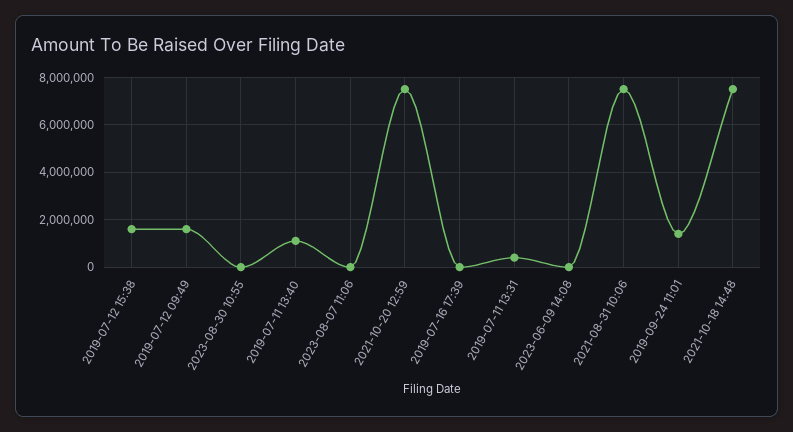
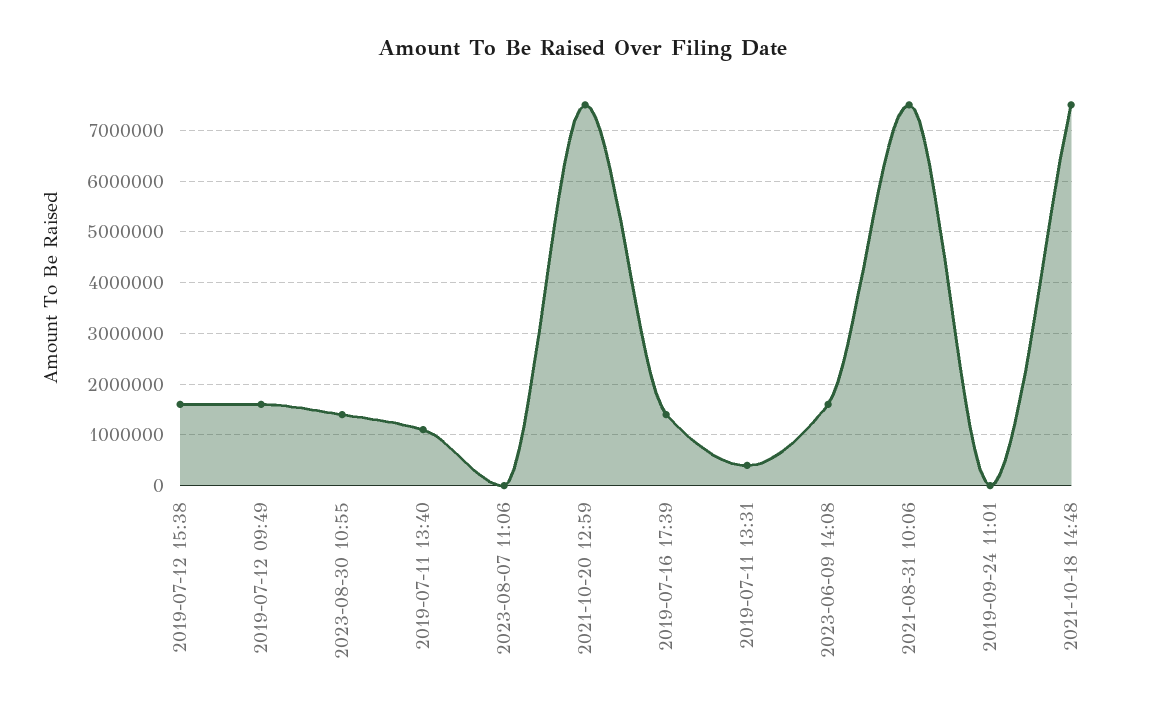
  {
    "2019-07-12 15:38": 1600000,
    "2019-07-12 09:49": 1600000,
-   "2023-08-30 10:55": 0,
+   "2023-08-30 10:55": 1400000,
    "2019-07-11 13:40": 1200000,
    "2023-08-07 11:06": 0,
    "2021-10-20 12:59": 7600000,
-   "2019-07-16 17:39": 0,
+   "2019-07-16 17:39": 1400000,
    "2019-07-11 13:31": 400000,
-   "2023-06-09 14:08": 0,
+   "2023-06-09 14:08": 1600000,
    "2021-08-31 10:06": 7600000,
-   "2019-09-24 11:01": 1500000,
+   "2019-09-24 11:01": 0,
    "2021-10-18 14:48": 7600000
  }

